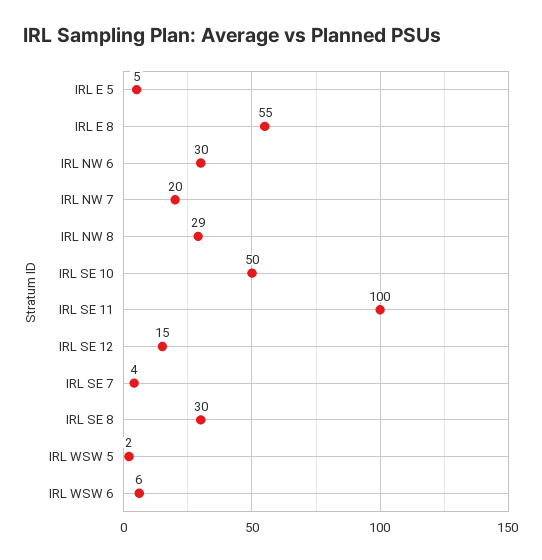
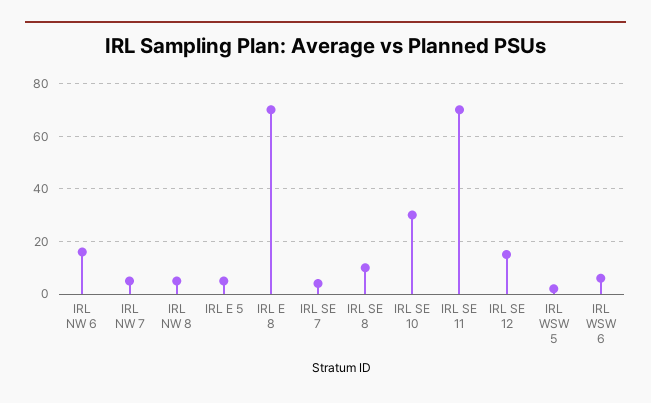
  {
    "IRL E 5": 5,
-   "IRL E 8": 55,
+   "IRL E 8": 70,
-   "IRL NW 6": 30,
+   "IRL NW 6": 15,
-   "IRL NW 7": 20,
+   "IRL NW 7": 5,
-   "IRL NW 8": 29,
+   "IRL NW 8": 5,
-   "IRL SE 10": 50,
+   "IRL SE 10": 30,
-   "IRL SE 11": 100,
+   "IRL SE 11": 70,
    "IRL SE 12": 15,
    "IRL SE 7": 4,
-   "IRL SE 8": 30,
+   "IRL SE 8": 10,
    "IRL WSW 5": 2,
    "IRL WSW 6": 6
  }

